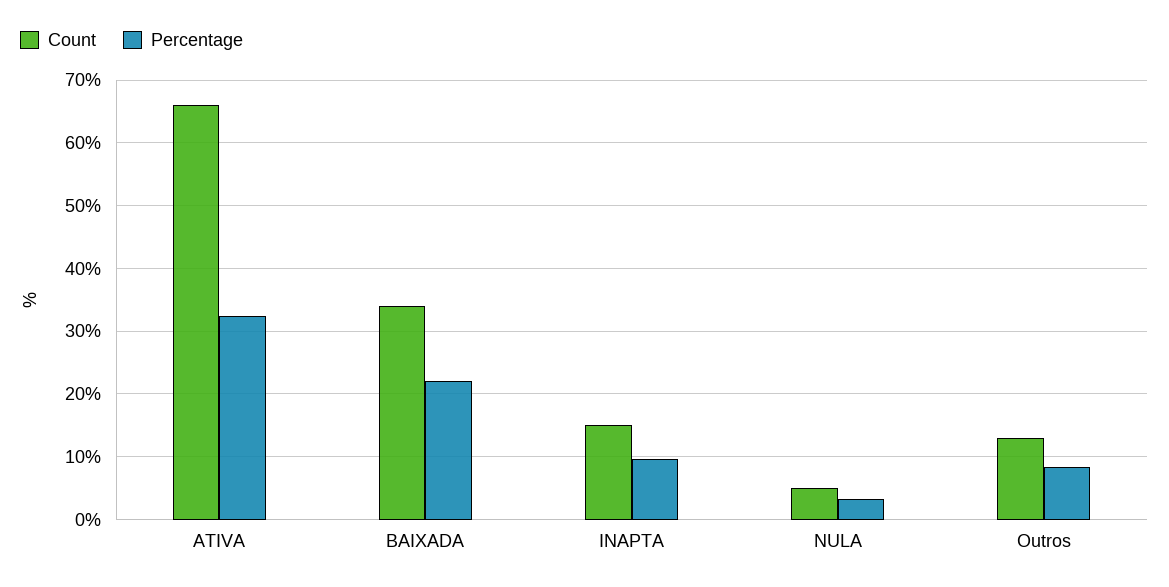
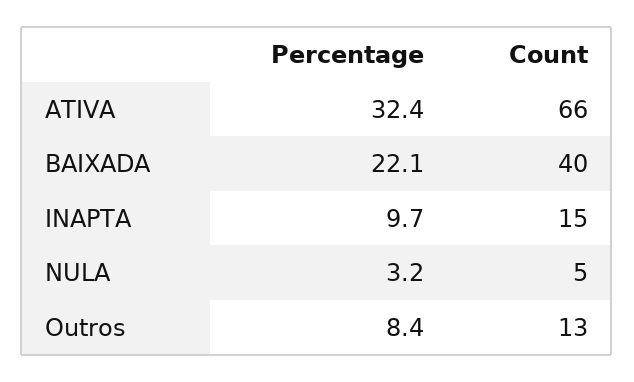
  {
    "Count": {
      "ATIVA": 66,
-     "BAIXADA": 34,
+     "BAIXADA": 40,
      "INAPTA": 15,
      "NULA": 5,
      "Outros": 13
    },
    "Percentage": {
      "ATIVA": 32.4,
      "BAIXADA": 22.1,
      "INAPTA": 9.7,
      "NULA": 3.2,
      "Outros": 8.4
    }
  }

